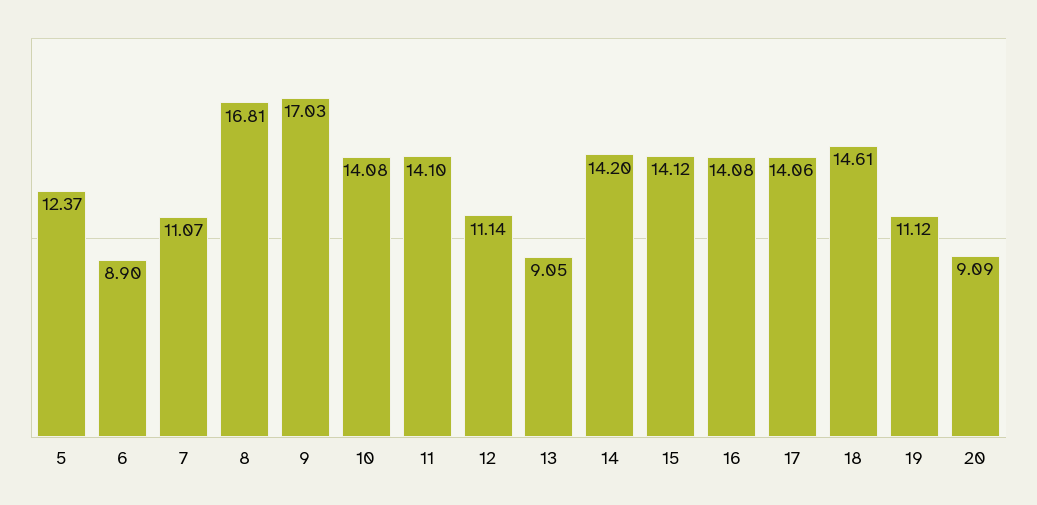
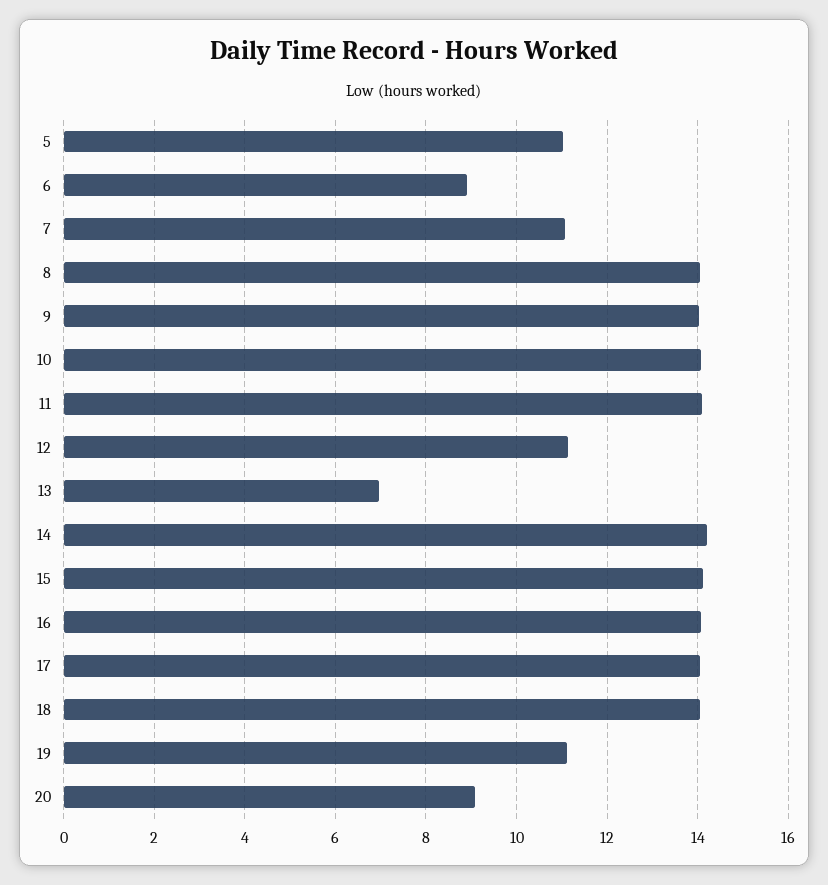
  {
-   "5": 12.37,
+   "5": 11,
    "6": 8.9,
    "7": 11.07,
-   "8": 16.81,
+   "8": 14,
-   "9": 17.03,
+   "9": 14,
    "10": 14.08,
    "11": 14.1,
    "12": 11.14,
-   "13": 9.05,
+   "13": 7,
    "14": 14.2,
    "15": 14.12,
    "16": 14.08,
    "17": 14.06,
-   "18": 14.61,
+   "18": 14,
    "19": 11.12,
    "20": 9.09
  }

